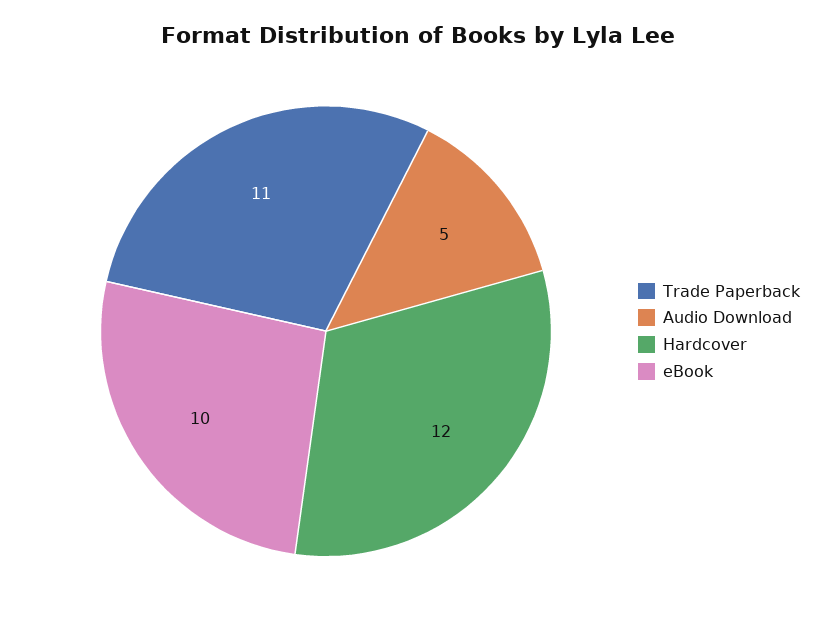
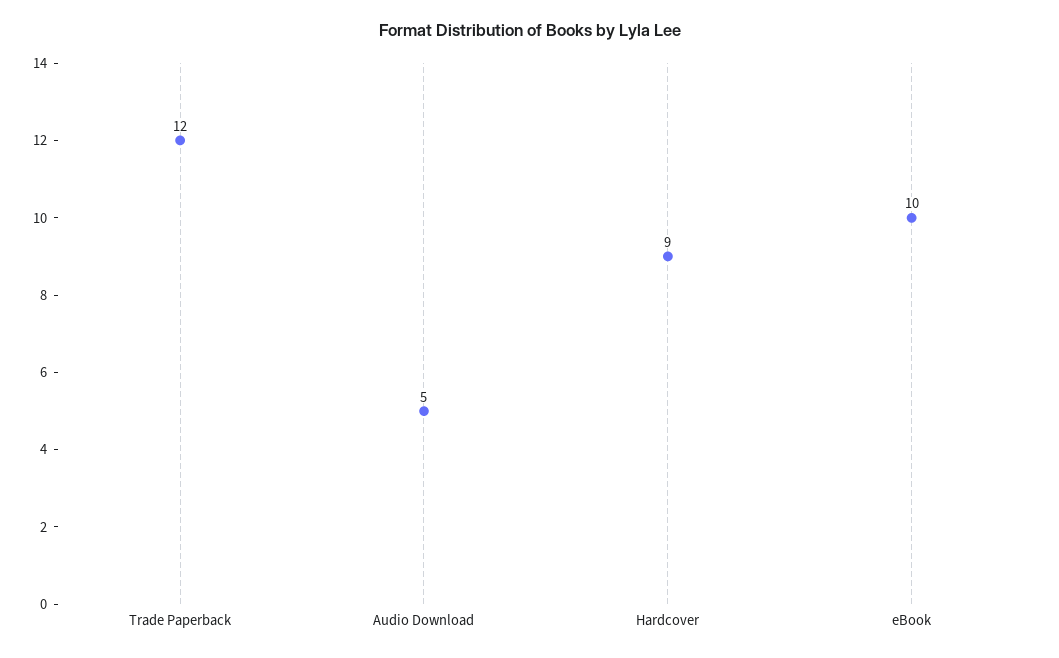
  {
-   "Trade Paperback": 11,
+   "Trade Paperback": 12,
    "Audio Download": 5,
-   "Hardcover": 12,
+   "Hardcover": 9,
    "eBook": 10
  }

